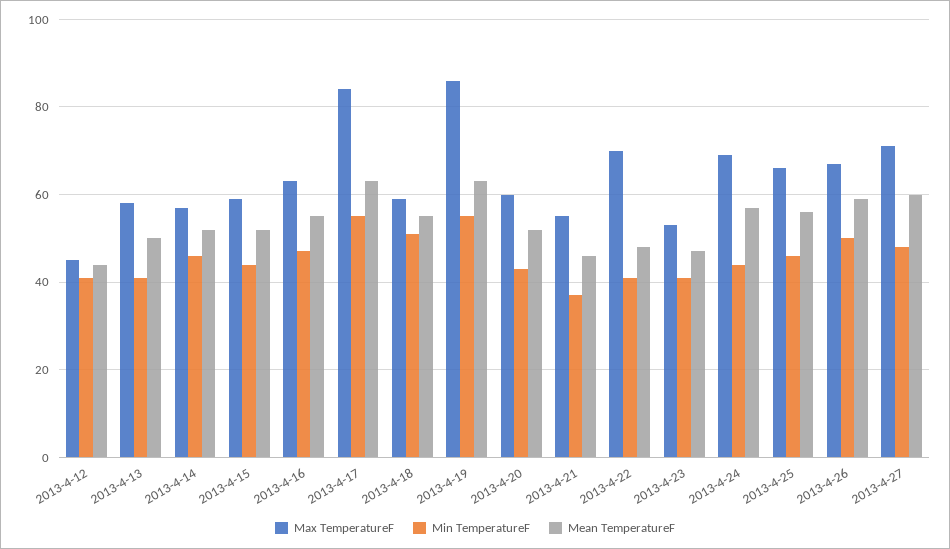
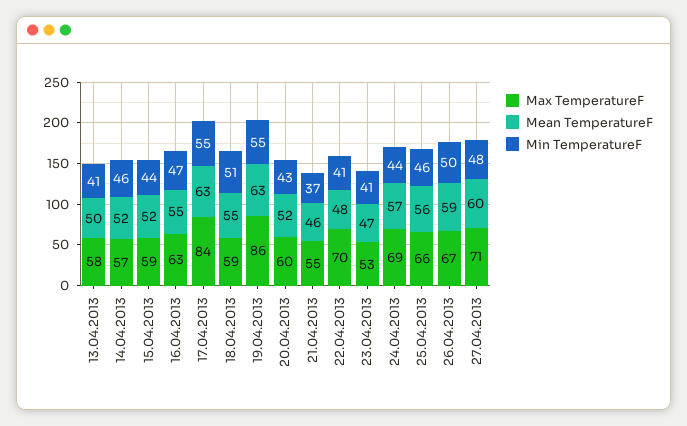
  {
    "Max TemperatureF": {
-     "2013-4-12": 45,
      "2013-4-13": 58,
      "2013-4-14": 57,
      "2013-4-15": 59,
      "2013-4-16": 63,
      "2013-4-17": 84,
      "2013-4-18": 59,
      "2013-4-19": 86,
      "2013-4-20": 60,
      "2013-4-21": 55,
      "2013-4-22": 70,
      "2013-4-23": 53,
      "2013-4-24": 69,
      "2013-4-25": 66,
      "2013-4-26": 67,
      "2013-4-27": 71
    },
    "Min TemperatureF": {
-     "2013-4-12": 40,
      "2013-4-13": 41,
      "2013-4-14": 46,
      "2013-4-15": 44,
      "2013-4-16": 47,
      "2013-4-17": 55,
      "2013-4-18": 51,
      "2013-4-19": 55,
      "2013-4-20": 43,
      "2013-4-21": 37,
      "2013-4-22": 41,
      "2013-4-23": 41,
      "2013-4-24": 44,
      "2013-4-25": 46,
      "2013-4-26": 50,
      "2013-4-27": 48
    },
    "Mean TemperatureF": {
-     "2013-4-12": 45,
      "2013-4-13": 50,
      "2013-4-14": 52,
      "2013-4-15": 52,
      "2013-4-16": 55,
      "2013-4-17": 63,
      "2013-4-18": 55,
      "2013-4-19": 63,
      "2013-4-20": 52,
      "2013-4-21": 46,
      "2013-4-22": 48,
      "2013-4-23": 47,
      "2013-4-24": 57,
      "2013-4-25": 56,
      "2013-4-26": 59,
      "2013-4-27": 60
    }
  }

